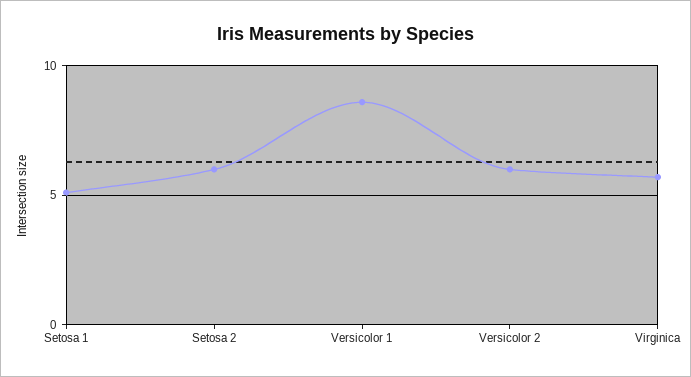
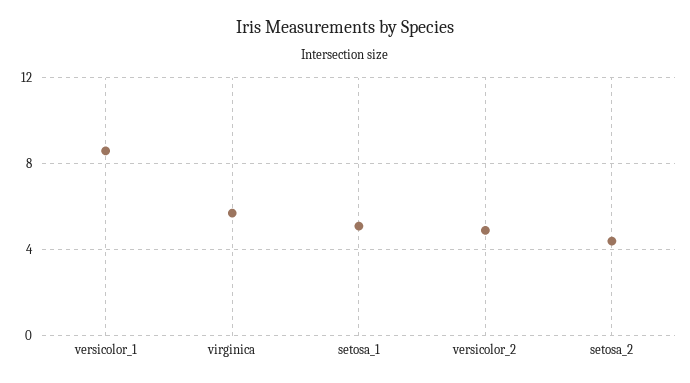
  {
    "Setosa 1": 5,
-   "Setosa 2": 6,
+   "Setosa 2": 4.5,
    "Versicolor 1": 8.5,
-   "Versicolor 2": 6,
+   "Versicolor 2": 5,
    "Virginica": 5.5
  }

